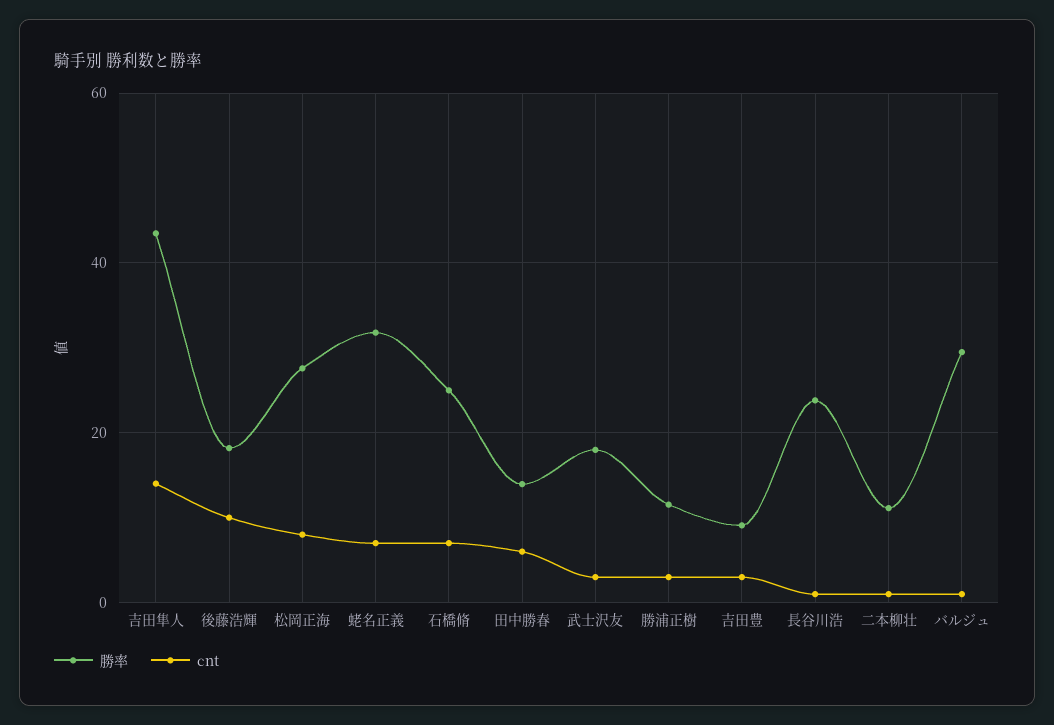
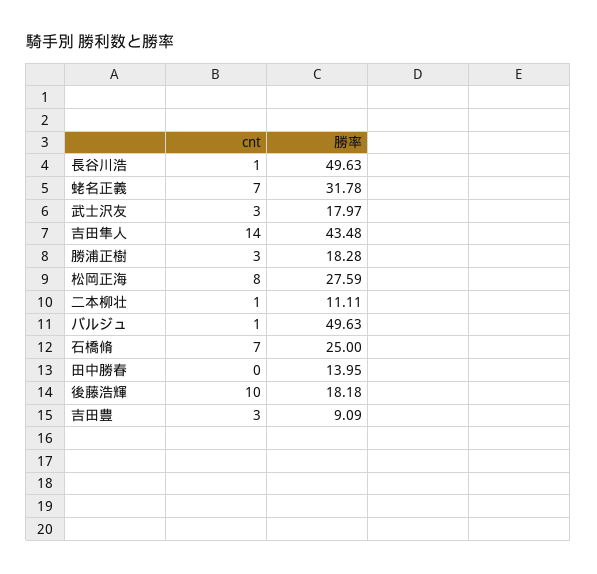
  {
    "勝率": {
      "吉田隼人": 43.48,
      "後藤浩輝": 18.18,
      "松岡正海": 27.59,
      "蛯名正義": 31.78,
      "石橋脩": 25,
      "田中勝春": 13.95,
      "武士沢友": 17.97,
-     "勝浦正樹": 12,
+     "勝浦正樹": 18.28,
      "吉田豊": 9.09,
-     "長谷川浩": 24,
+     "長谷川浩": 49.63,
      "二本柳壮": 11.11,
-     "バルジュ": 30
+     "バルジュ": 49.63
    },
    "cnt": {
      "吉田隼人": 14,
      "後藤浩輝": 10,
      "松岡正海": 8,
      "蛯名正義": 7,
      "石橋脩": 7,
-     "田中勝春": 6,
+     "田中勝春": 0,
      "武士沢友": 3,
      "勝浦正樹": 3,
      "吉田豊": 3,
      "長谷川浩": 1,
      "二本柳壮": 1,
      "バルジュ": 1
    }
  }

